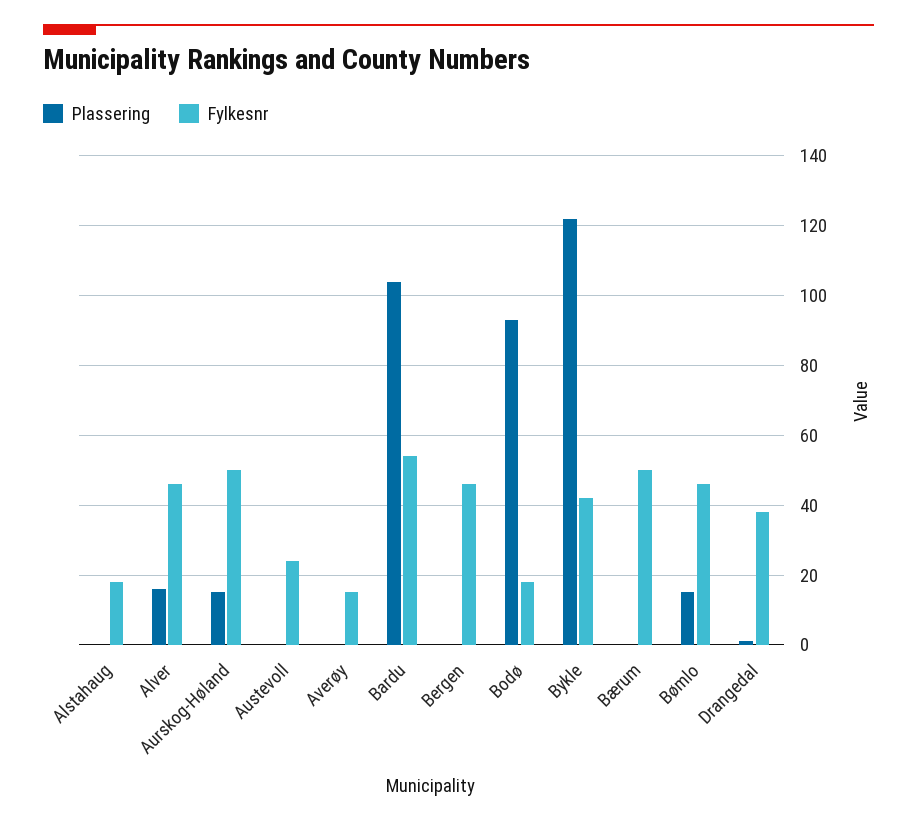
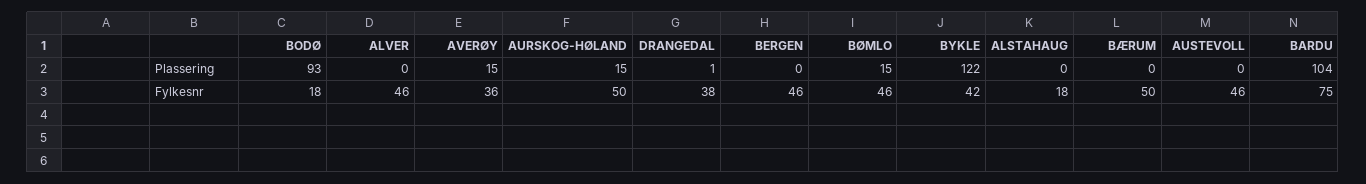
  {
    "Plassering": {
      "Alstahaug": 0,
-     "Alver": 15,
+     "Alver": 0,
      "Aurskog-Høland": 15,
      "Austevoll": 0,
-     "Averøy": 0,
+     "Averøy": 15,
      "Bardu": 104,
      "Bergen": 0,
      "Bodø": 93,
      "Bykle": 122,
      "Bærum": 0,
      "Bømlo": 15,
      "Drangedal": 1
    },
    "Fylkesnr": {
      "Alstahaug": 18,
      "Alver": 46,
      "Aurskog-Høland": 50,
-     "Austevoll": 25,
+     "Austevoll": 46,
-     "Averøy": 15,
+     "Averøy": 36,
-     "Bardu": 55,
+     "Bardu": 75,
      "Bergen": 46,
      "Bodø": 18,
      "Bykle": 42,
      "Bærum": 50,
      "Bømlo": 46,
      "Drangedal": 38
    }
  }

